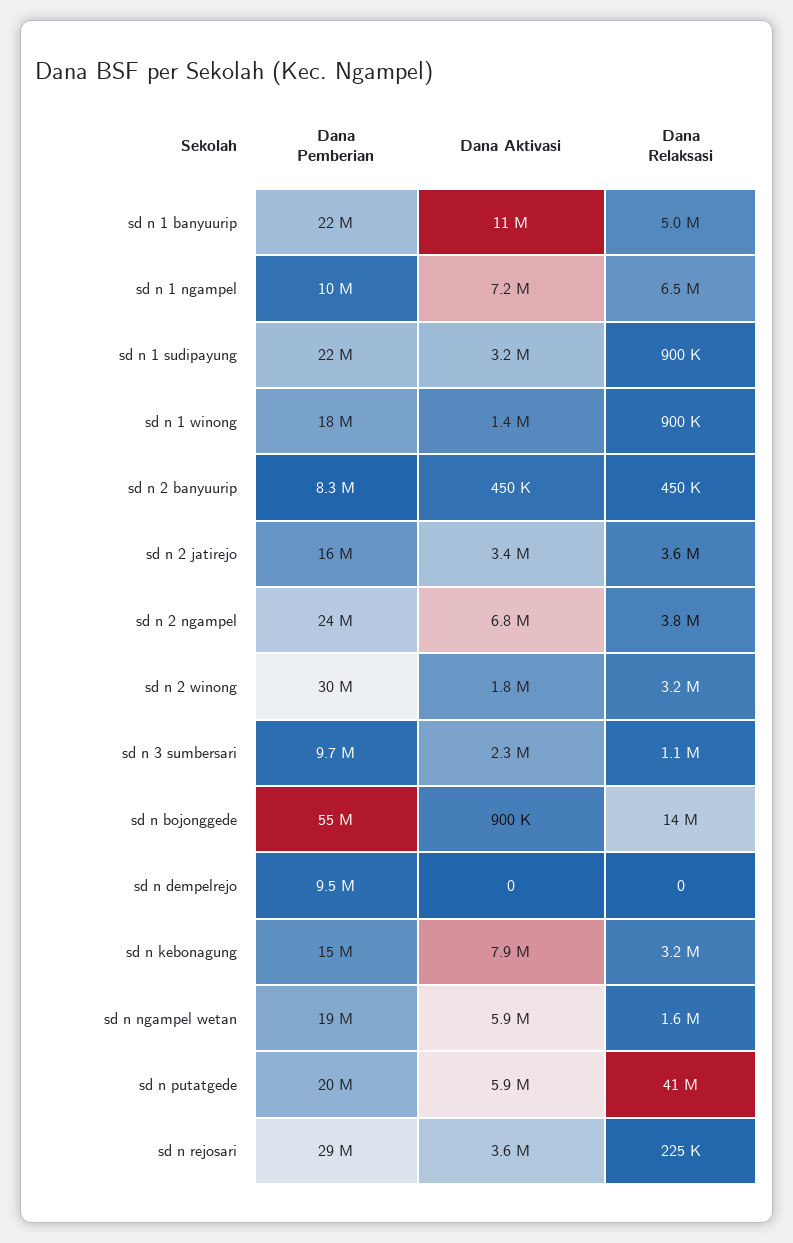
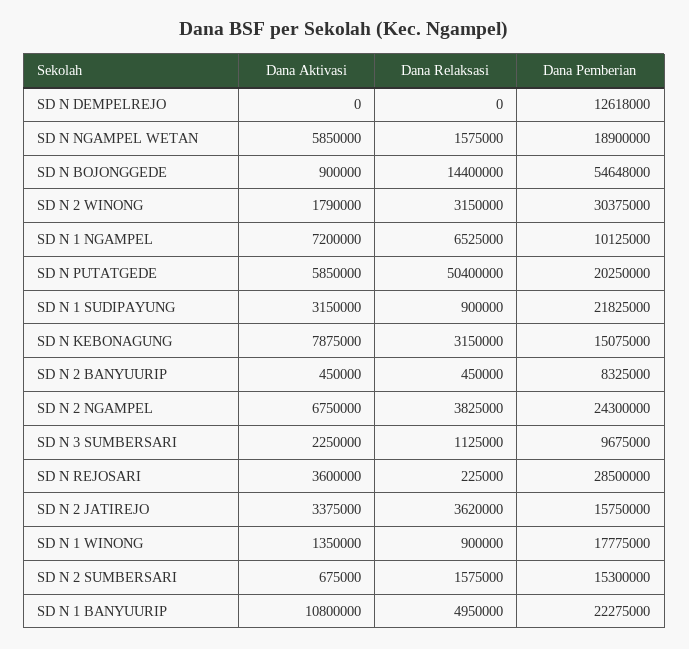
  {
    "Dana Pemberian": {
      "sd n 1 banyuurip": 22275000,
      "sd n 1 ngampel": 10125000,
      "sd n 1 sudipayung": 21825000,
      "sd n 1 winong": 17775000,
      "sd n 2 banyuurip": 8325000,
      "sd n 2 jatirejo": 15750000,
      "sd n 2 ngampel": 24300000,
      "sd n 2 winong": 30375000,
      "sd n 3 sumbersari": 9675000,
      "sd n bojonggede": 54648000,
-     "sd n dempelrejo": 9500000,
+     "sd n dempelrejo": 12618000,
      "sd n kebonagung": 15075000,
      "sd n ngampel wetan": 18900000,
      "sd n putatgede": 20250000,
-     "sd n rejosari": 28500000
+     "sd n rejosari": 28500000,
+     "SD N 2 SUMBERSARI": 15300000
    },
    "Dana Aktivasi": {
      "sd n 1 banyuurip": 10800000,
      "sd n 1 ngampel": 7200000,
      "sd n 1 sudipayung": 3150000,
      "sd n 1 winong": 1350000,
      "sd n 2 banyuurip": 450000,
      "sd n 2 jatirejo": 3375000,
      "sd n 2 ngampel": 6750000,
      "sd n 2 winong": 1790000,
      "sd n 3 sumbersari": 2250000,
      "sd n bojonggede": 900000,
      "sd n dempelrejo": 0,
      "sd n kebonagung": 7875000,
      "sd n ngampel wetan": 5850000,
      "sd n putatgede": 5850000,
-     "sd n rejosari": 3600000
+     "sd n rejosari": 3600000,
+     "SD N 2 SUMBERSARI": 675000
    },
    "Dana Relaksasi": {
      "sd n 1 banyuurip": 4950000,
      "sd n 1 ngampel": 6525000,
      "sd n 1 sudipayung": 900000,
      "sd n 1 winong": 900000,
      "sd n 2 banyuurip": 450000,
      "sd n 2 jatirejo": 3620000,
      "sd n 2 ngampel": 3825000,
      "sd n 2 winong": 3150000,
      "sd n 3 sumbersari": 1125000,
      "sd n bojonggede": 14400000,
      "sd n dempelrejo": 0,
      "sd n kebonagung": 3150000,
      "sd n ngampel wetan": 1575000,
-     "sd n putatgede": 41000000,
+     "sd n putatgede": 50400000,
-     "sd n rejosari": 225000
+     "sd n rejosari": 225000,
+     "SD N 2 SUMBERSARI": 1575000
    }
  }

